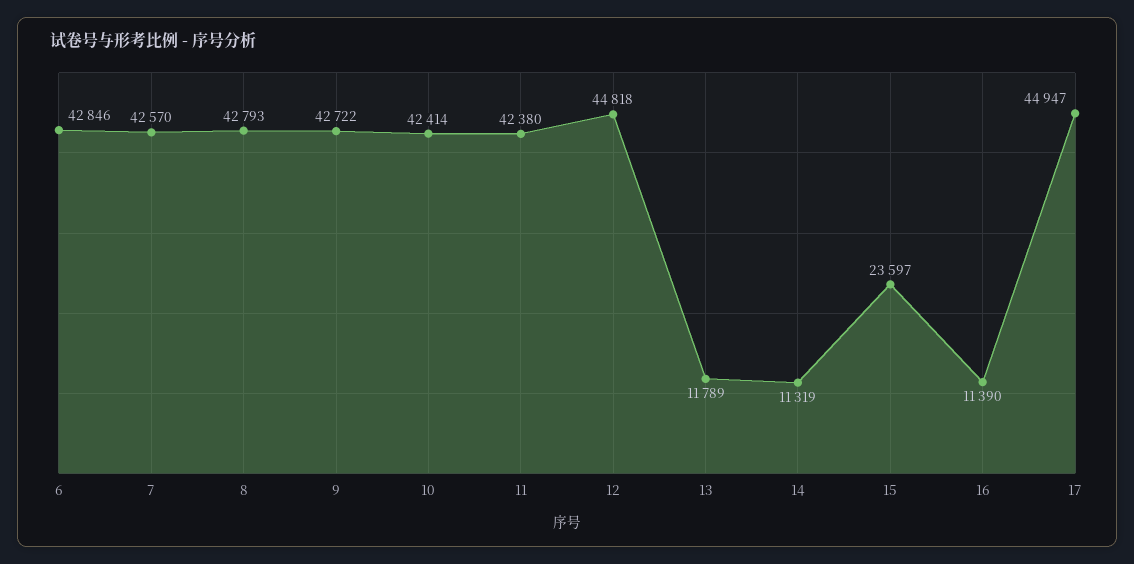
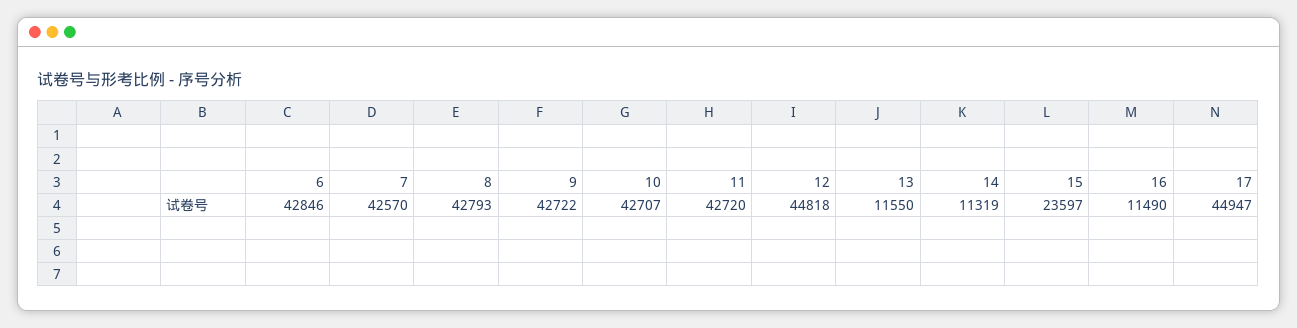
  {
    "6": 42846,
    "7": 42570,
    "8": 42793,
    "9": 42722,
-   "10": 42414,
+   "10": 42707,
-   "11": 42380,
+   "11": 42720,
    "12": 44818,
-   "13": 11789,
+   "13": 11550,
    "14": 11319,
    "15": 23597,
-   "16": 11390,
+   "16": 11490,
    "17": 44947
  }

